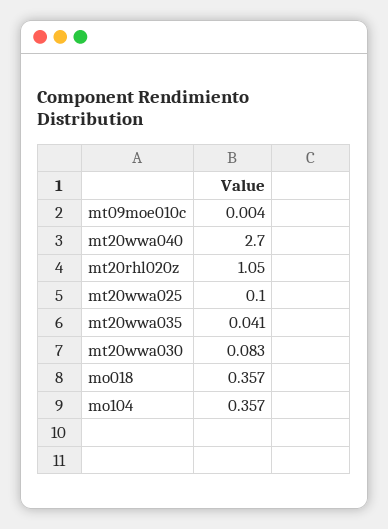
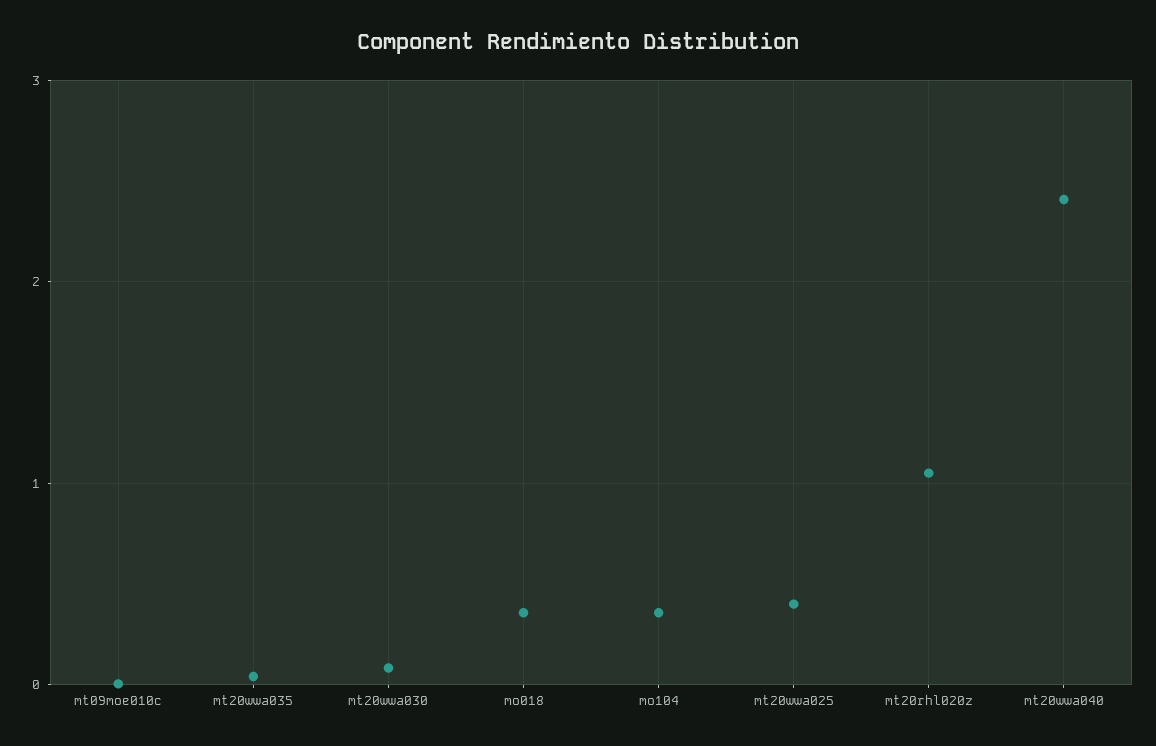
  {
    "mt09moe010c": 0.004,
-   "mt20wwa040": 2.7,
+   "mt20wwa040": 2.4,
    "mt20rhl020z": 1.05,
-   "mt20wwa025": 0.1,
+   "mt20wwa025": 0.4,
    "mt20wwa035": 0.041,
    "mt20wwa030": 0.083,
    "mo018": 0.357,
    "mo104": 0.357
  }

